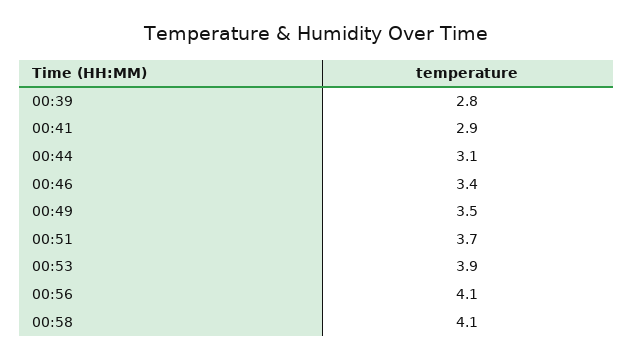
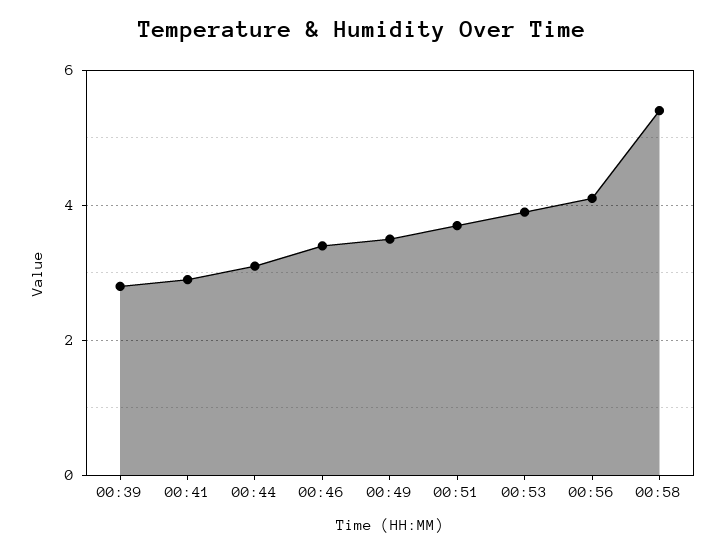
  {
    "00:39": 2.8,
    "00:41": 2.9,
    "00:44": 3.1,
    "00:46": 3.4,
    "00:49": 3.5,
    "00:51": 3.7,
    "00:53": 3.9,
    "00:56": 4.1,
-   "00:58": 4.1
+   "00:58": 5.5
  }

